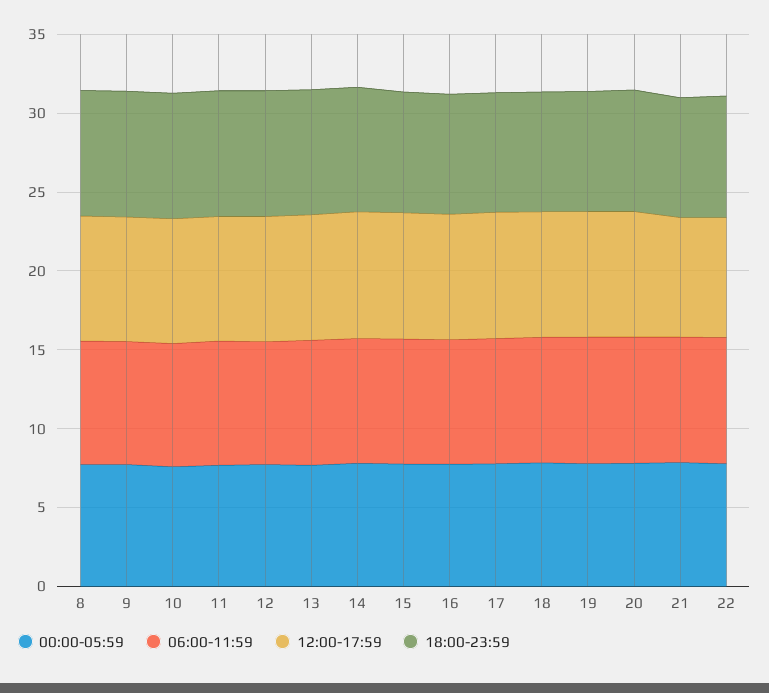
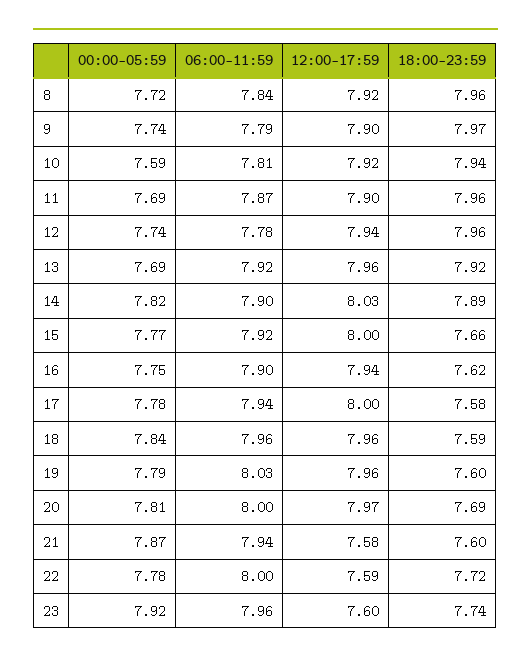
  {
    "00:00-05:59": {
      "8": 7.72,
      "9": 7.74,
      "10": 7.59,
      "11": 7.69,
      "12": 7.74,
      "13": 7.69,
      "14": 7.82,
      "15": 7.77,
      "16": 7.75,
      "17": 7.78,
      "18": 7.84,
      "19": 7.79,
      "20": 7.81,
      "21": 7.87,
-     "22": 7.78
+     "22": 7.78,
+     "23": 7.92
    },
    "06:00-11:59": {
      "8": 7.84,
      "9": 7.79,
      "10": 7.81,
      "11": 7.87,
      "12": 7.78,
      "13": 7.92,
      "14": 7.9,
      "15": 7.92,
      "16": 7.9,
      "17": 7.94,
      "18": 7.96,
      "19": 8.03,
      "20": 8,
      "21": 7.94,
-     "22": 8
+     "22": 8,
+     "23": 7.96
    },
    "12:00-17:59": {
      "8": 7.92,
      "9": 7.9,
      "10": 7.92,
      "11": 7.9,
      "12": 7.94,
      "13": 7.96,
      "14": 8.03,
      "15": 8,
      "16": 7.94,
      "17": 8,
      "18": 7.96,
      "19": 7.96,
      "20": 7.97,
      "21": 7.58,
-     "22": 7.59
+     "22": 7.59,
+     "23": 7.6
    },
    "18:00-23:59": {
      "8": 7.96,
      "9": 7.97,
      "10": 7.94,
      "11": 7.96,
      "12": 7.96,
      "13": 7.92,
      "14": 7.89,
      "15": 7.66,
      "16": 7.62,
      "17": 7.58,
      "18": 7.59,
      "19": 7.6,
      "20": 7.69,
      "21": 7.6,
-     "22": 7.72
+     "22": 7.72,
+     "23": 7.74
    }
  }

